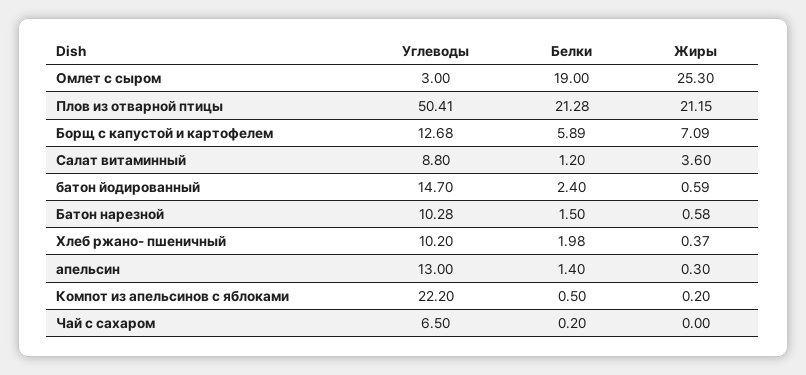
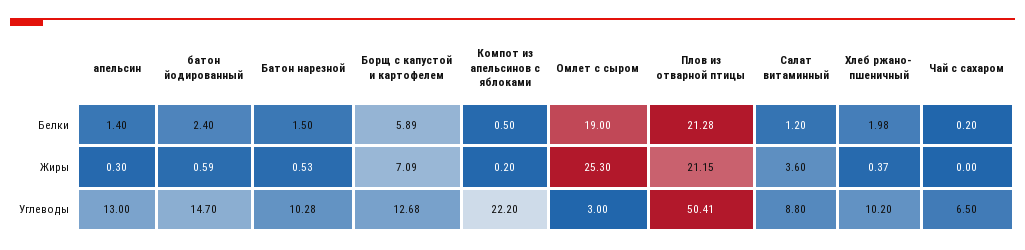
  {
    "Углеводы": {
      "Омлет с сыром": 3,
      "Плов из отварной птицы": 50.41,
      "Борщ с капустой и картофелем": 12.68,
      "Салат витаминный": 8.8,
      "батон йодированный": 14.7,
      "Батон нарезной": 10.28,
      "Хлеб ржано- пшеничный": 10.2,
      "апельсин": 13,
      "Компот из апельсинов с яблоками": 22.2,
      "Чай с сахаром": 6.5
    },
    "Белки": {
      "Омлет с сыром": 19,
      "Плов из отварной птицы": 21.28,
      "Борщ с капустой и картофелем": 5.89,
      "Салат витаминный": 1.2,
      "батон йодированный": 2.4,
      "Батон нарезной": 1.5,
      "Хлеб ржано- пшеничный": 1.98,
      "апельсин": 1.4,
      "Компот из апельсинов с яблоками": 0.5,
      "Чай с сахаром": 0.2
    },
    "Жиры": {
      "Омлет с сыром": 25.3,
      "Плов из отварной птицы": 21.15,
      "Борщ с капустой и картофелем": 7.09,
      "Салат витаминный": 3.6,
      "батон йодированный": 0.59,
-     "Батон нарезной": 0.58,
+     "Батон нарезной": 0.53,
      "Хлеб ржано- пшеничный": 0.37,
      "апельсин": 0.3,
      "Компот из апельсинов с яблоками": 0.2,
      "Чай с сахаром": 0
    }
  }

